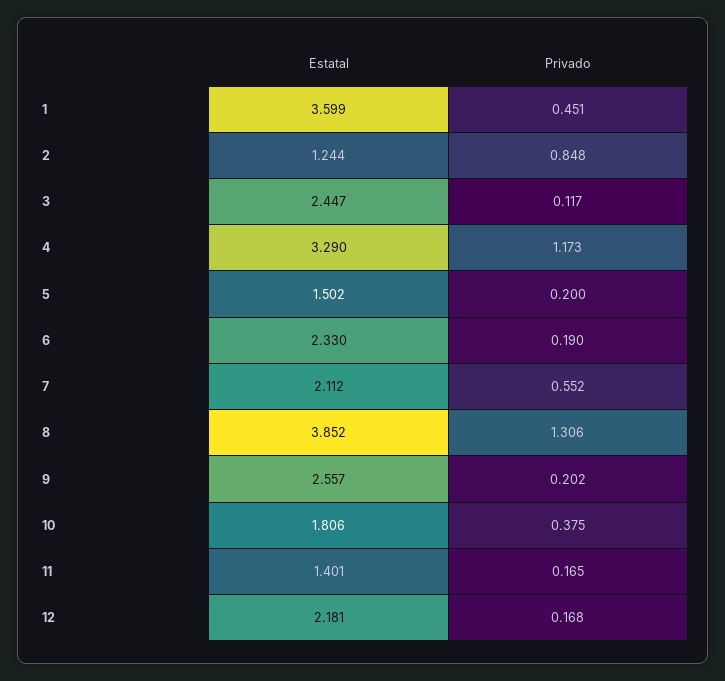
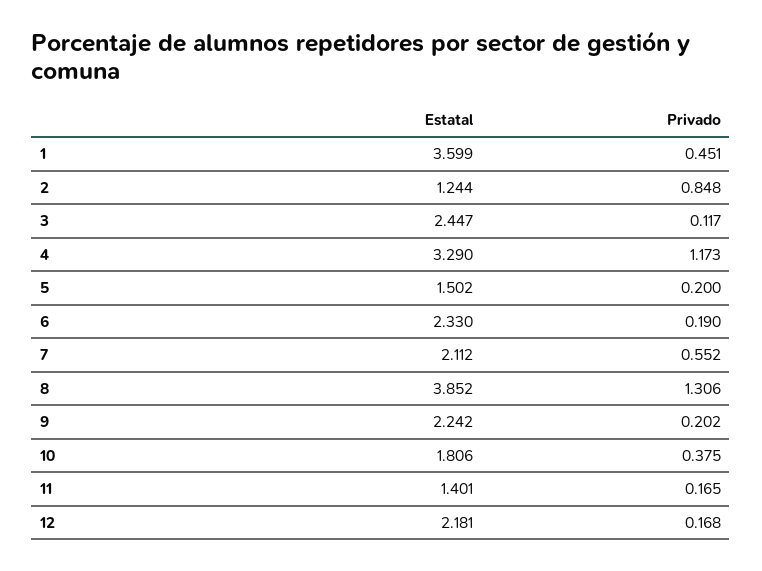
  {
    "Estatal": {
      "1": 3.599,
      "2": 1.244,
      "3": 2.447,
      "4": 3.29,
      "5": 1.502,
      "6": 2.33,
      "7": 2.112,
      "8": 3.852,
-     "9": 2.557,
+     "9": 2.242,
      "10": 1.806,
      "11": 1.401,
      "12": 2.181
    },
    "Privado": {
      "1": 0.451,
      "2": 0.848,
      "3": 0.117,
      "4": 1.173,
      "5": 0.2,
      "6": 0.19,
      "7": 0.552,
      "8": 1.306,
      "9": 0.202,
      "10": 0.375,
      "11": 0.165,
      "12": 0.168
    }
  }

